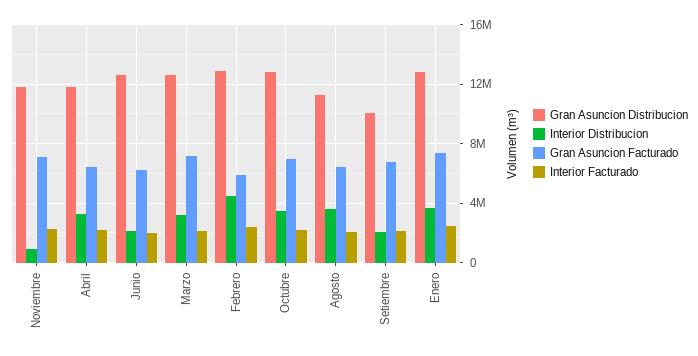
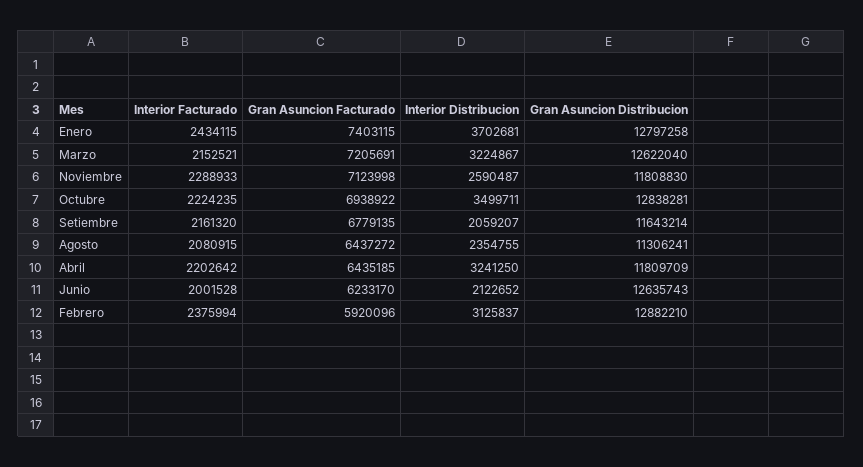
  {
    "Gran Asuncion Distribucion": {
      "Noviembre": 11808830,
      "Abril": 11809709,
      "Junio": 12635743,
      "Marzo": 12622040,
      "Febrero": 12882210,
      "Octubre": 12838281,
      "Agosto": 11306241,
-     "Setiembre": 10000000,
+     "Setiembre": 11643214,
      "Enero": 12797258
    },
    "Interior Distribucion": {
-     "Noviembre": 1000000,
+     "Noviembre": 2590487,
      "Abril": 3241250,
      "Junio": 2122652,
      "Marzo": 3224867,
-     "Febrero": 4500000,
+     "Febrero": 3125837,
      "Octubre": 3499711,
-     "Agosto": 3500000,
+     "Agosto": 2354755,
      "Setiembre": 2059207,
      "Enero": 3702681
    },
    "Gran Asuncion Facturado": {
      "Noviembre": 7123998,
      "Abril": 6435185,
      "Junio": 6233170,
      "Marzo": 7205691,
      "Febrero": 5920096,
      "Octubre": 6938922,
      "Agosto": 6437272,
      "Setiembre": 6779135,
      "Enero": 7403115
    },
    "Interior Facturado": {
      "Noviembre": 2288933,
      "Abril": 2202642,
      "Junio": 2001528,
      "Marzo": 2152521,
      "Febrero": 2375994,
      "Octubre": 2224235,
      "Agosto": 2080915,
      "Setiembre": 2161320,
      "Enero": 2434115
    }
  }

